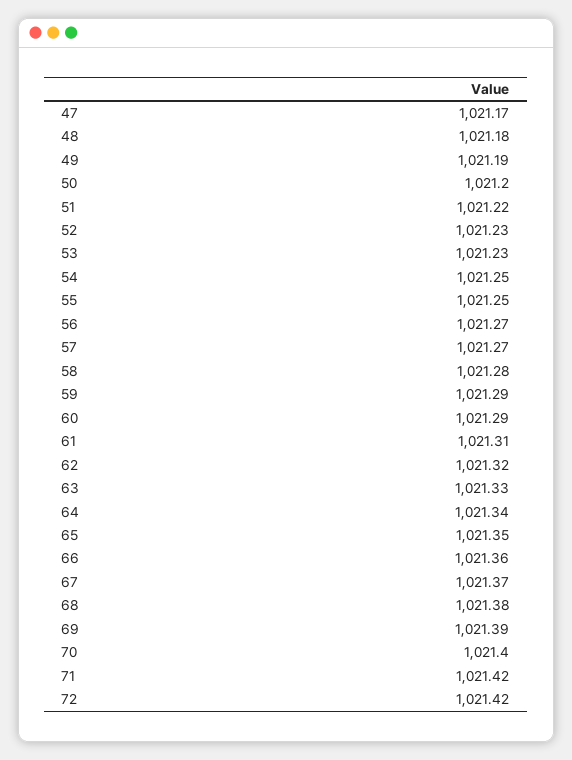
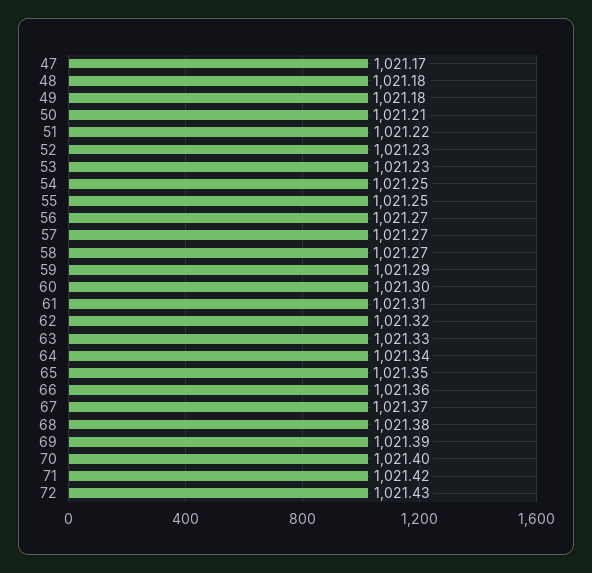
  {
    "47": 1021.17,
    "48": 1021.18,
-   "49": 1021.19,
+   "49": 1021.18,
-   "50": 1021.2,
+   "50": 1021.21,
    "51": 1021.22,
    "52": 1021.23,
    "53": 1021.23,
    "54": 1021.25,
    "55": 1021.25,
    "56": 1021.27,
    "57": 1021.27,
-   "58": 1021.28,
+   "58": 1021.27,
    "59": 1021.29,
-   "60": 1021.29,
+   "60": 1021.3,
    "61": 1021.31,
    "62": 1021.32,
    "63": 1021.33,
    "64": 1021.34,
    "65": 1021.35,
    "66": 1021.36,
    "67": 1021.37,
    "68": 1021.38,
    "69": 1021.39,
    "70": 1021.4,
    "71": 1021.42,
-   "72": 1021.42
+   "72": 1021.43
  }

